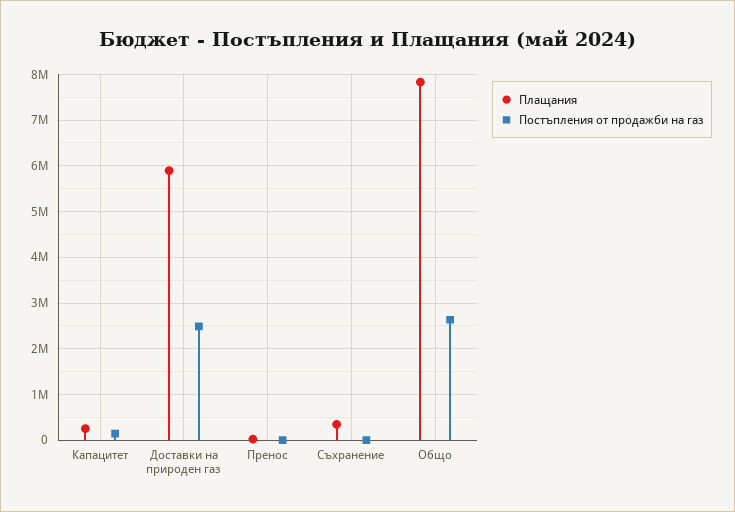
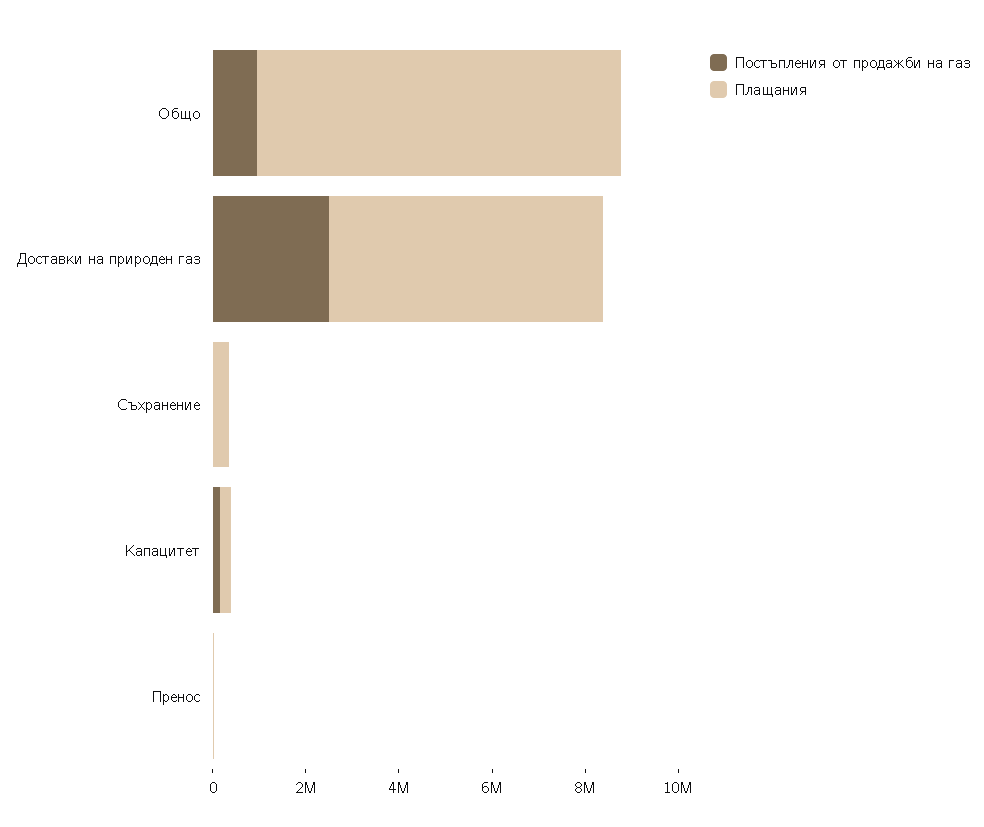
  {
    "Плащания": {
      "Капацитет": 200000,
      "Доставки на природен газ": 5800000,
      "Пренос": 0,
      "Съхранение": 400000,
      "Общо": 7800000
    },
    "Постъпления от продажби на газ": {
      "Капацитет": 200000,
      "Доставки на природен газ": 2400000,
      "Пренос": 0,
      "Съхранение": 0,
-     "Общо": 2600000
+     "Общо": 1000000
    }
  }

